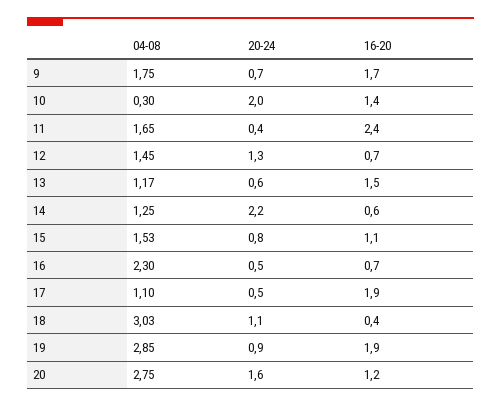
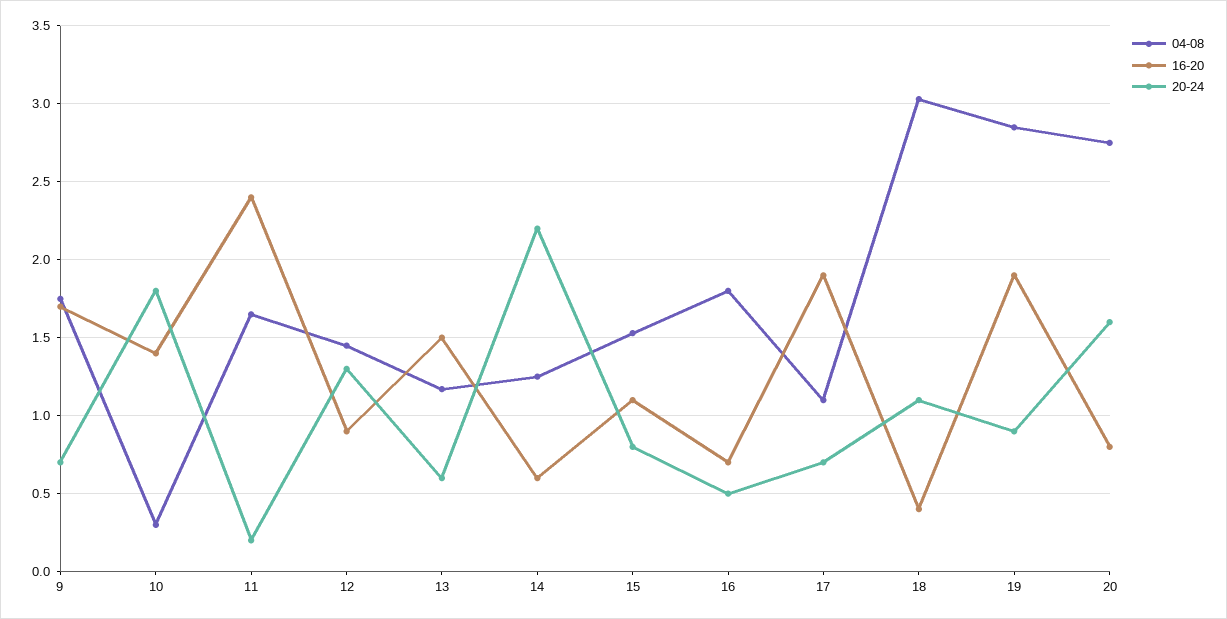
  {
    "04-08": {
      "9": 1.75,
      "10": 0.3,
      "11": 1.65,
      "12": 1.45,
      "13": 1.17,
      "14": 1.25,
      "15": 1.53,
-     "16": 2.3,
+     "16": 1.8,
      "17": 1.1,
      "18": 3.03,
      "19": 2.85,
      "20": 2.75
    },
    "20-24": {
      "9": 0.7,
-     "10": 2,
+     "10": 1.8,
-     "11": 0.4,
+     "11": 0.2,
      "12": 1.3,
      "13": 0.6,
      "14": 2.2,
      "15": 0.8,
      "16": 0.5,
-     "17": 0.5,
+     "17": 0.7,
      "18": 1.1,
      "19": 0.9,
      "20": 1.6
    },
    "16-20": {
      "9": 1.7,
      "10": 1.4,
      "11": 2.4,
-     "12": 0.7,
+     "12": 0.9,
      "13": 1.5,
      "14": 0.6,
      "15": 1.1,
      "16": 0.7,
      "17": 1.9,
      "18": 0.4,
      "19": 1.9,
-     "20": 1.2
+     "20": 0.8
    }
  }

